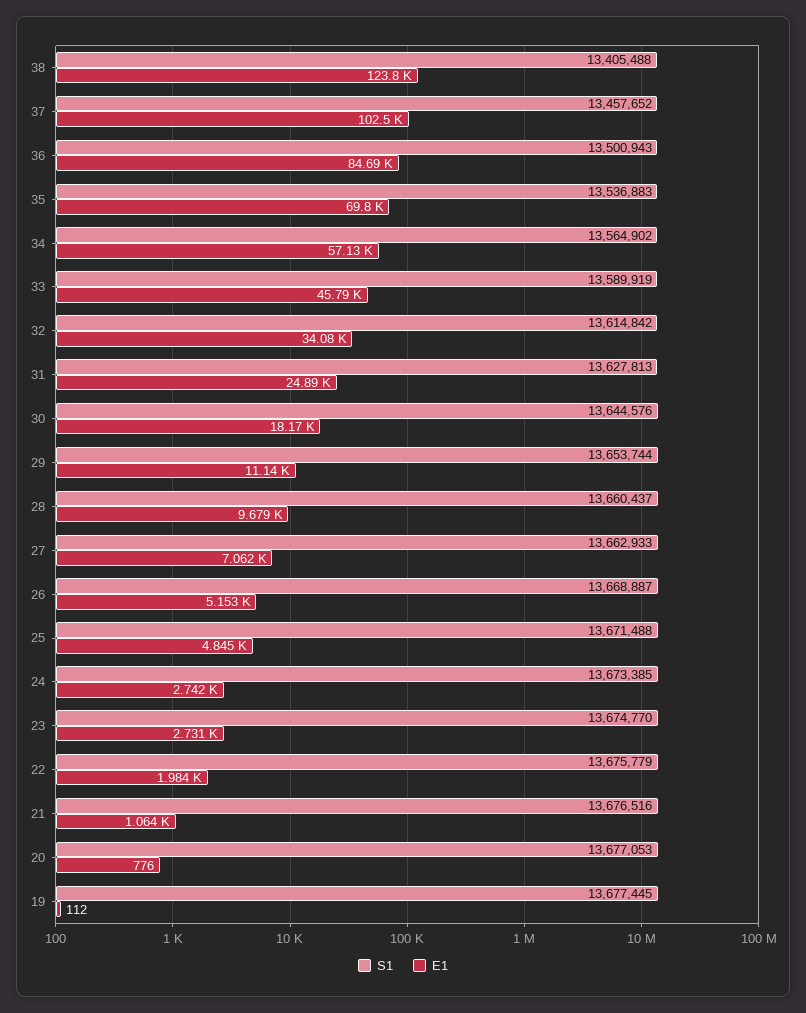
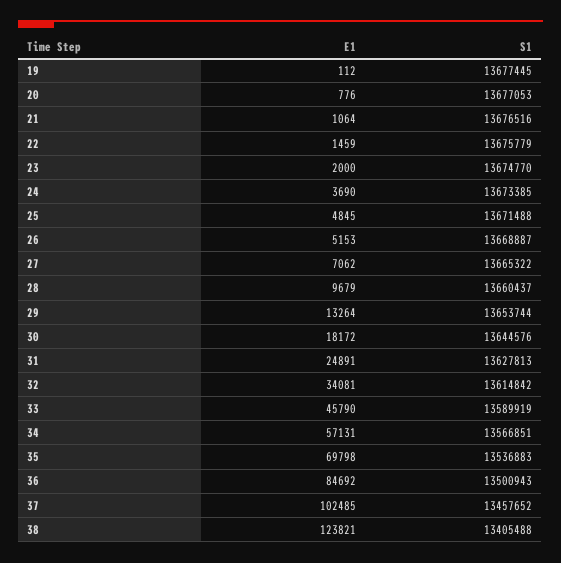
  {
    "S1": {
      "38": 13405488,
      "37": 13457652,
      "36": 13500943,
      "35": 13536883,
-     "34": 13564902,
+     "34": 13566851,
      "33": 13589919,
      "32": 13614842,
      "31": 13627813,
      "30": 13644576,
      "29": 13653744,
      "28": 13660437,
-     "27": 13662933,
+     "27": 13665322,
      "26": 13668887,
      "25": 13671488,
      "24": 13673385,
      "23": 13674770,
      "22": 13675779,
      "21": 13676516,
      "20": 13677053,
      "19": 13677445
    },
    "E1": {
      "38": 123821,
      "37": 102485,
      "36": 84692,
      "35": 69798,
      "34": 57131,
      "33": 45790,
      "32": 34081,
      "31": 24891,
      "30": 18172,
-     "29": 11140,
+     "29": 13264,
      "28": 9679,
      "27": 7062,
      "26": 5153,
      "25": 4845,
-     "24": 2742,
+     "24": 3690,
-     "23": 2731,
+     "23": 2000,
-     "22": 1984,
+     "22": 1459,
      "21": 1064,
      "20": 776,
      "19": 112
    }
  }

